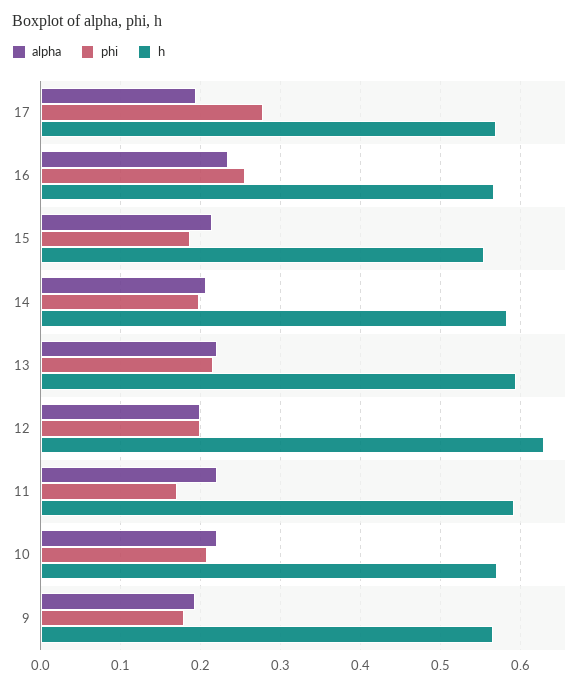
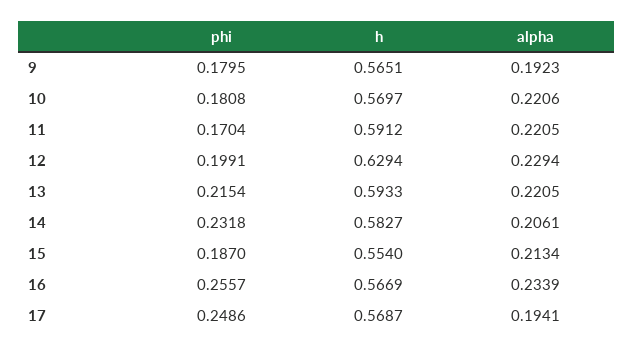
  {
    "alpha": {
      "17": 0.1941,
      "16": 0.2339,
      "15": 0.2134,
      "14": 0.2061,
      "13": 0.2205,
-     "12": 0.2,
+     "12": 0.2294,
      "11": 0.2205,
      "10": 0.2206,
      "9": 0.1923
    },
    "phi": {
-     "17": 0.28,
+     "17": 0.2486,
      "16": 0.2557,
      "15": 0.187,
-     "14": 0.2,
+     "14": 0.2318,
      "13": 0.2154,
      "12": 0.1991,
      "11": 0.1704,
-     "10": 0.21,
+     "10": 0.1808,
      "9": 0.1795
    },
    "h": {
      "17": 0.5687,
      "16": 0.5669,
      "15": 0.554,
      "14": 0.5827,
      "13": 0.5933,
      "12": 0.6294,
      "11": 0.5912,
      "10": 0.5697,
      "9": 0.5651
    }
  }

